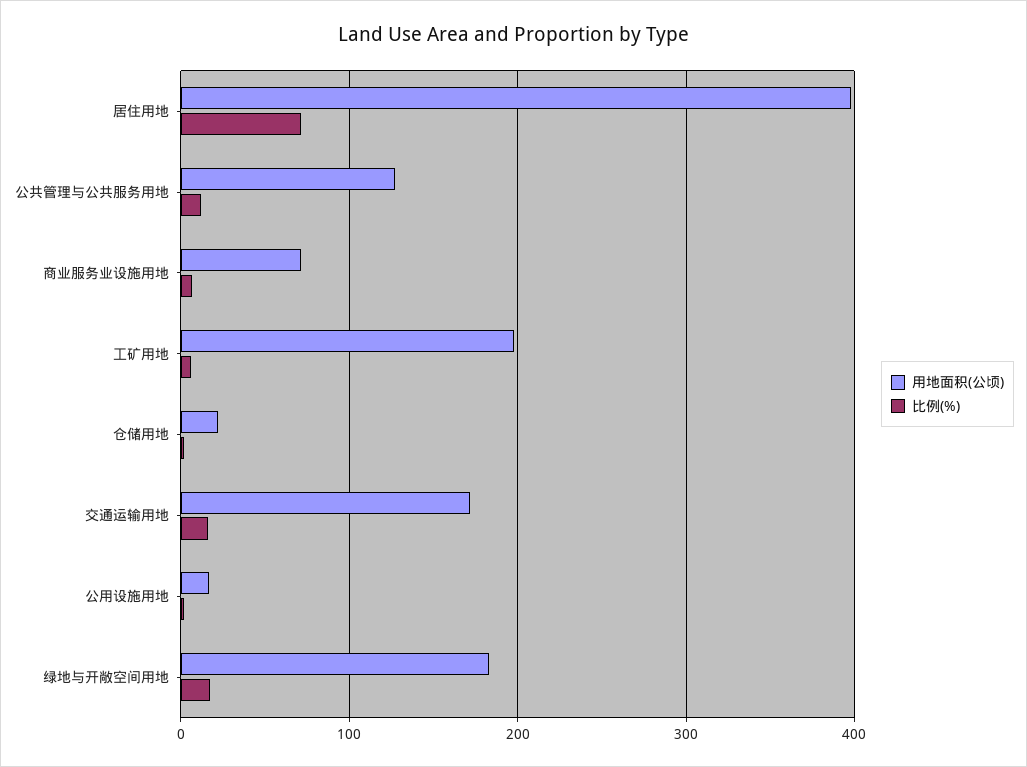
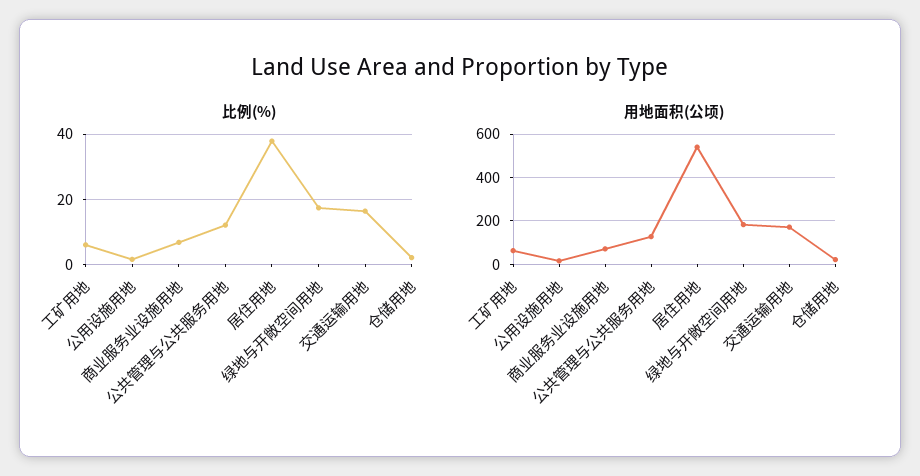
  {
    "用地面积(公顷)": {
-     "居住用地": 400,
+     "居住用地": 550,
      "公共管理与公共服务用地": 130,
      "商业服务业设施用地": 70,
-     "工矿用地": 200,
+     "工矿用地": 50,
      "仓储用地": 20,
      "交通运输用地": 170,
      "公用设施用地": 20,
      "绿地与开敞空间用地": 180
    },
    "比例(%)": {
-     "居住用地": 70,
+     "居住用地": 38,
      "公共管理与公共服务用地": 12,
      "商业服务业设施用地": 6,
      "工矿用地": 6,
      "仓储用地": 2,
      "交通运输用地": 16,
      "公用设施用地": 2,
      "绿地与开敞空间用地": 18
    }
  }

